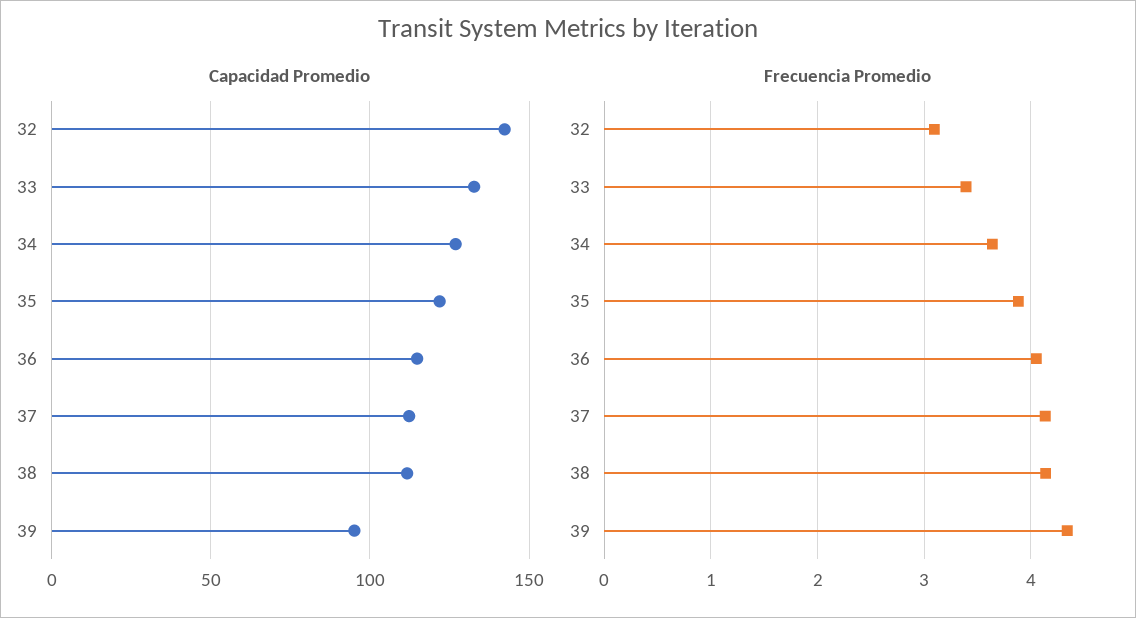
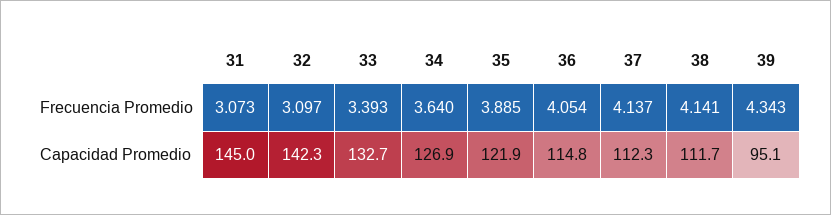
  {
    "Capacidad Promedio": {
      "32": 142.3,
      "33": 132.7,
      "34": 126.9,
      "35": 121.9,
      "36": 114.8,
      "37": 112.3,
      "38": 111.7,
-     "39": 95.1
+     "39": 95.1,
+     "31": 145
    },
    "Frecuencia Promedio": {
      "32": 3.097,
      "33": 3.393,
      "34": 3.64,
      "35": 3.885,
      "36": 4.054,
      "37": 4.137,
      "38": 4.141,
-     "39": 4.343
+     "39": 4.343,
+     "31": 3.073
    }
  }

